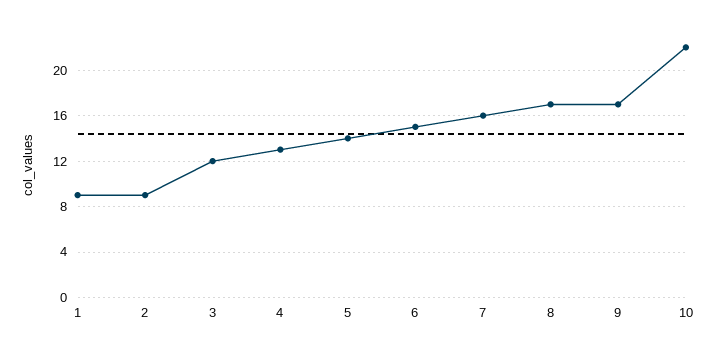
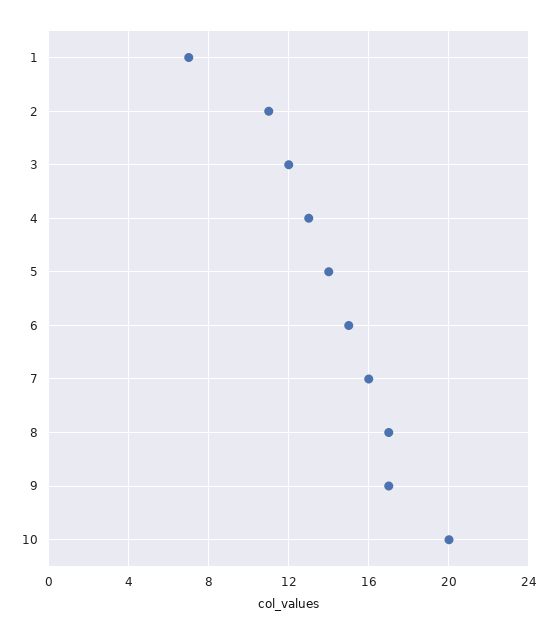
  {
-   "1": 9,
+   "1": 7,
-   "2": 9,
+   "2": 11,
    "3": 12,
    "4": 13,
    "5": 14,
    "6": 15,
    "7": 16,
    "8": 17,
    "9": 17,
-   "10": 22
+   "10": 20
  }

